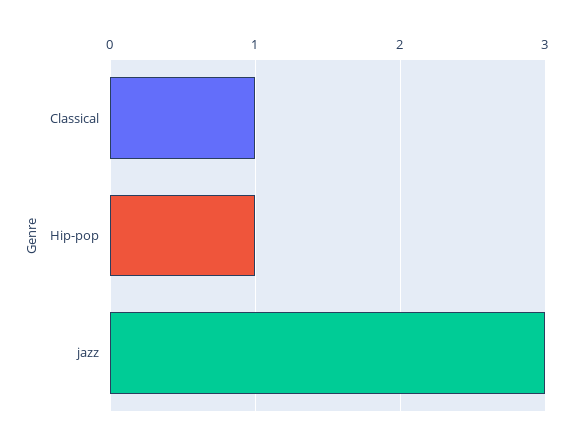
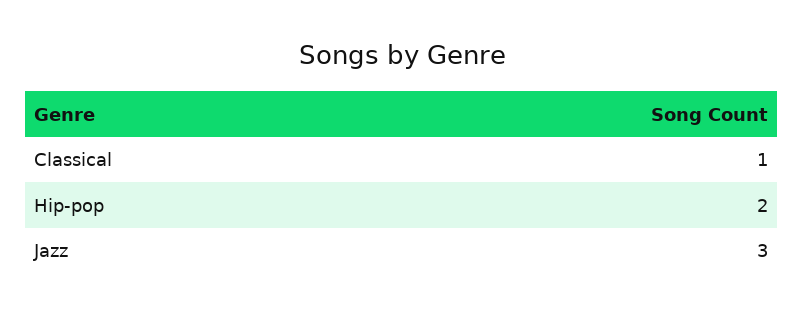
  {
    "Classical": 1,
-   "Hip-pop": 1,
+   "Hip-pop": 2,
    "jazz": 3
  }

